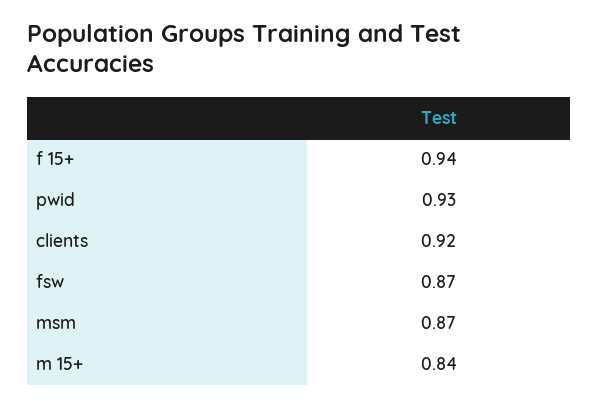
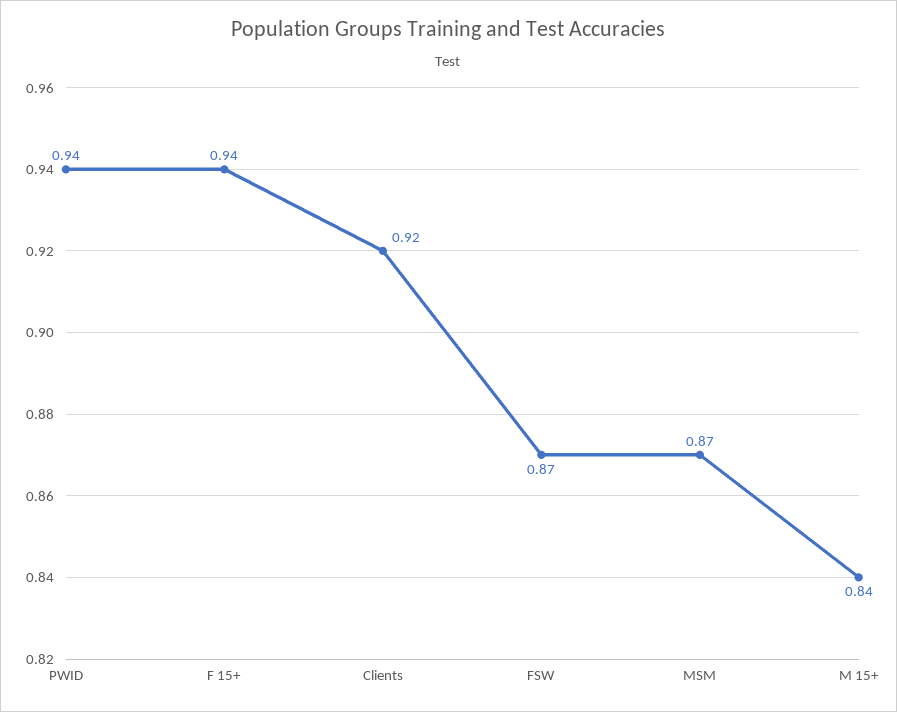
  {
    "f 15+": 0.94,
-   "pwid": 0.93,
+   "pwid": 0.94,
    "clients": 0.92,
    "fsw": 0.87,
    "msm": 0.87,
    "m 15+": 0.84
  }

